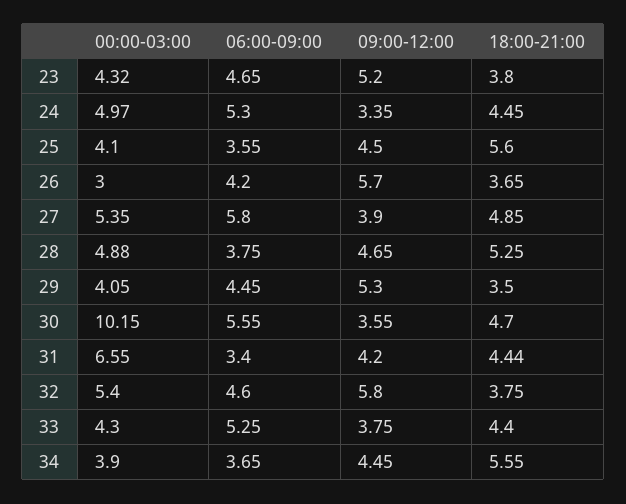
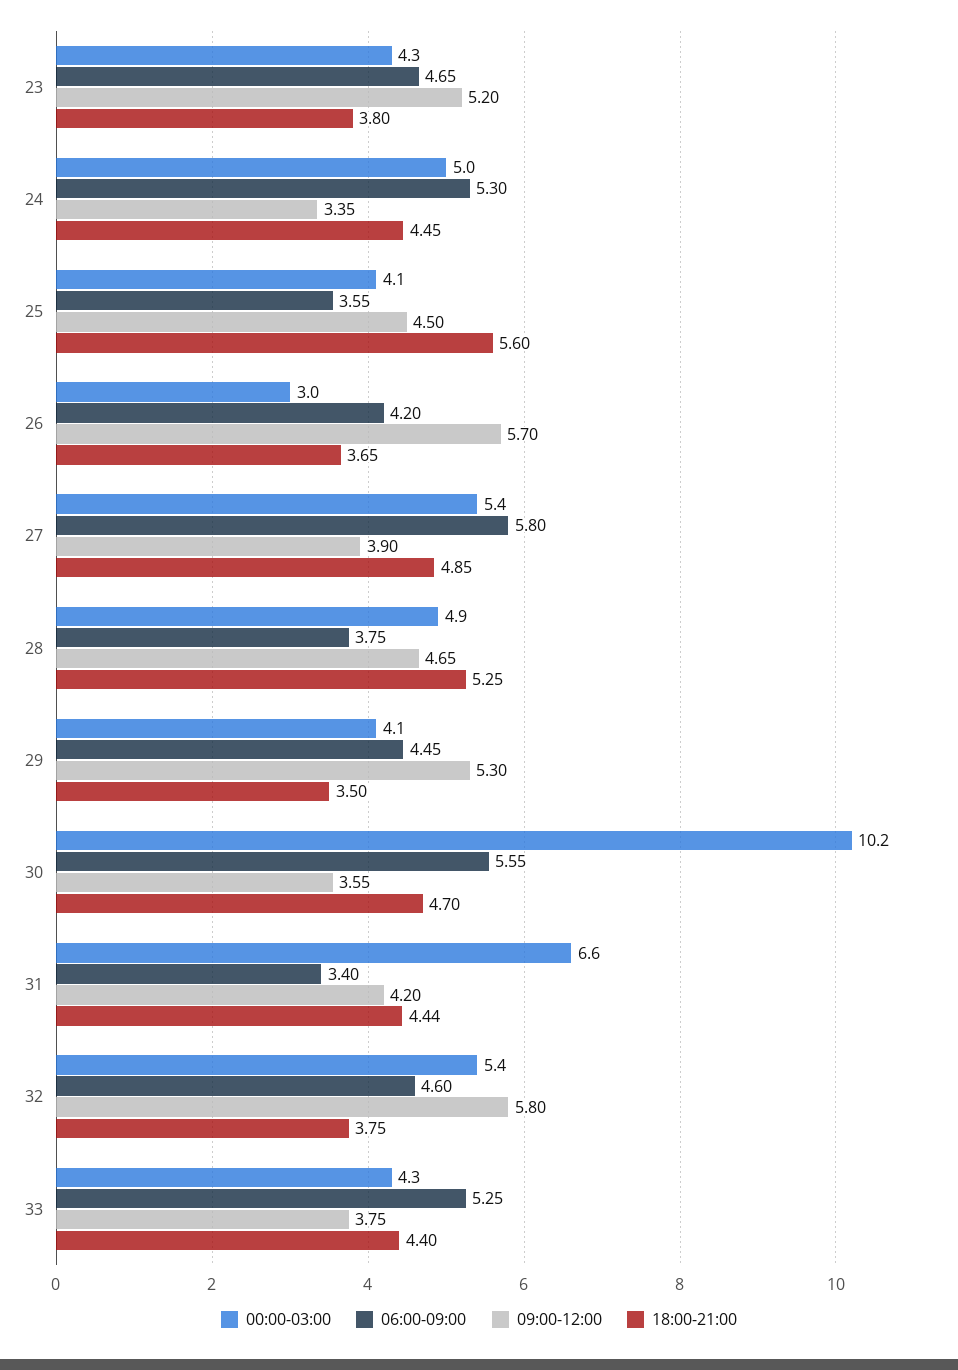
  {
    "00:00-03:00": {
      "23": 4.32,
      "24": 4.97,
      "25": 4.1,
      "26": 3,
      "27": 5.35,
      "28": 4.88,
      "29": 4.05,
      "30": 10.15,
      "31": 6.55,
      "32": 5.4,
-     "33": 4.3,
+     "33": 4.3
-     "34": 3.9
    },
    "06:00-09:00": {
      "23": 4.65,
      "24": 5.3,
      "25": 3.55,
      "26": 4.2,
      "27": 5.8,
      "28": 3.75,
      "29": 4.45,
      "30": 5.55,
      "31": 3.4,
      "32": 4.6,
-     "33": 5.25,
+     "33": 5.25
-     "34": 3.65
    },
    "09:00-12:00": {
      "23": 5.2,
      "24": 3.35,
      "25": 4.5,
      "26": 5.7,
      "27": 3.9,
      "28": 4.65,
      "29": 5.3,
      "30": 3.55,
      "31": 4.2,
      "32": 5.8,
-     "33": 3.75,
+     "33": 3.75
-     "34": 4.45
    },
    "18:00-21:00": {
      "23": 3.8,
      "24": 4.45,
      "25": 5.6,
      "26": 3.65,
      "27": 4.85,
      "28": 5.25,
      "29": 3.5,
      "30": 4.7,
      "31": 4.44,
      "32": 3.75,
-     "33": 4.4,
+     "33": 4.4
-     "34": 5.55
    }
  }

